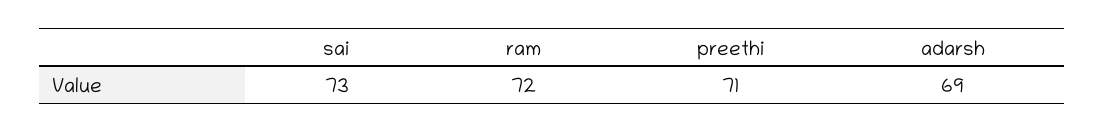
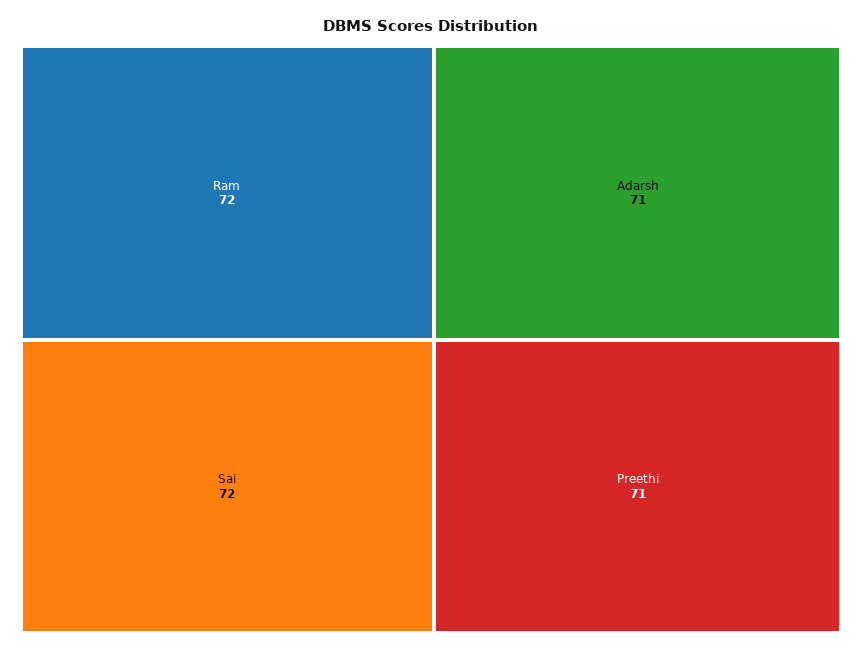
  {
-   "sai": 73,
+   "sai": 72,
    "ram": 72,
    "preethi": 71,
-   "adarsh": 69
+   "adarsh": 71
  }

